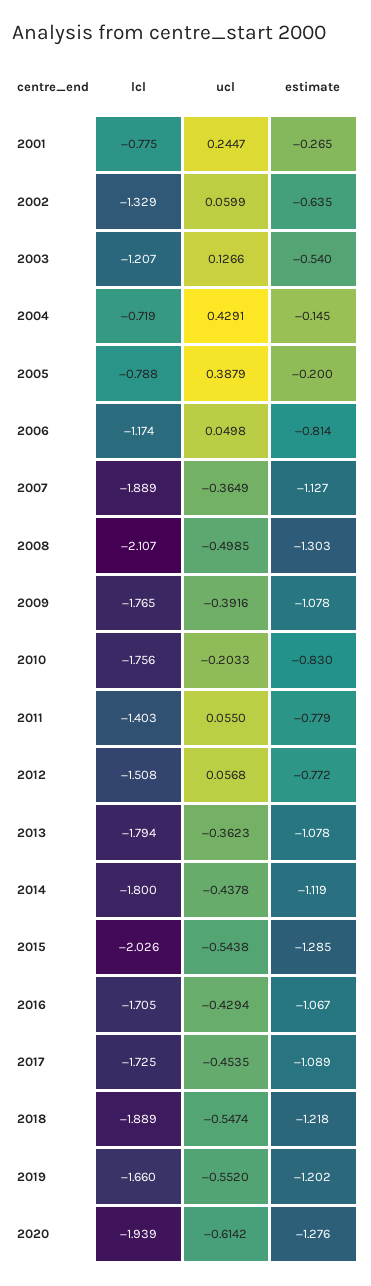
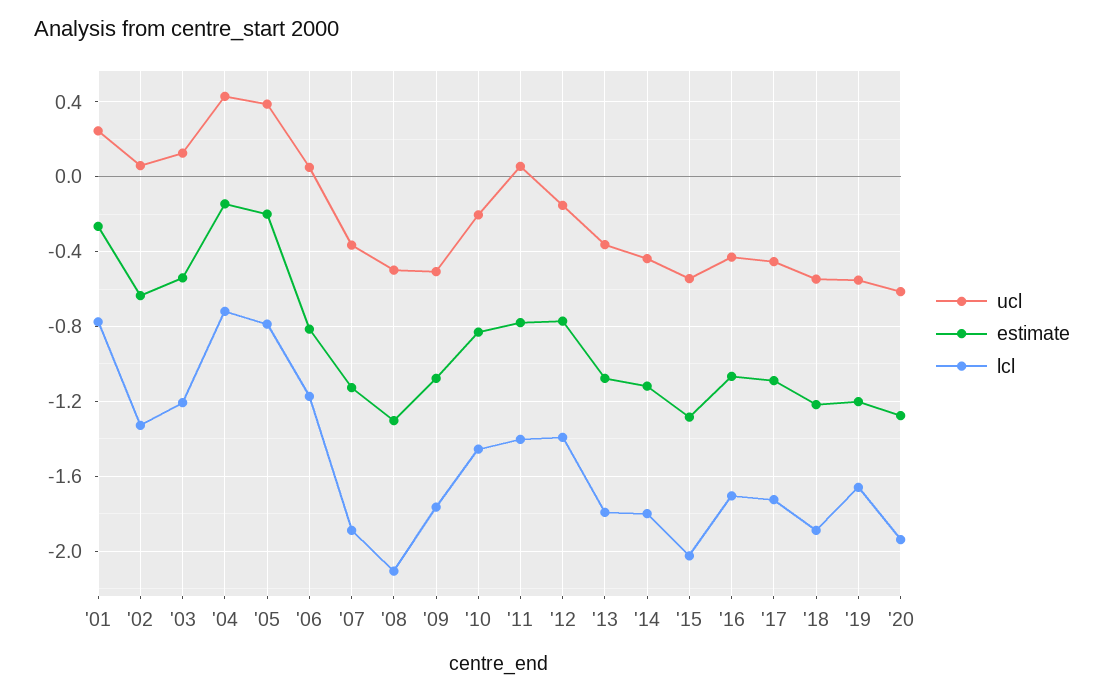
  {
    "lcl": {
      "2001": -0.775,
      "2002": -1.329,
      "2003": -1.207,
      "2004": -0.719,
      "2005": -0.788,
      "2006": -1.174,
      "2007": -1.889,
      "2008": -2.107,
      "2009": -1.765,
-     "2010": -1.756,
+     "2010": -1.45,
      "2011": -1.403,
-     "2012": -1.508,
+     "2012": -1.4,
      "2013": -1.794,
      "2014": -1.8,
      "2015": -2.026,
      "2016": -1.705,
      "2017": -1.725,
      "2018": -1.889,
      "2019": -1.66,
      "2020": -1.939
    },
    "ucl": {
      "2001": 0.2447,
      "2002": 0.0599,
      "2003": 0.1266,
      "2004": 0.4291,
      "2005": 0.3879,
      "2006": 0.0498,
      "2007": -0.3649,
      "2008": -0.4985,
-     "2009": -0.3916,
+     "2009": -0.5,
      "2010": -0.2033,
      "2011": 0.055,
-     "2012": 0.0568,
+     "2012": -0.15,
      "2013": -0.3623,
      "2014": -0.4378,
      "2015": -0.5438,
      "2016": -0.4294,
      "2017": -0.4535,
      "2018": -0.5474,
      "2019": -0.552,
      "2020": -0.6142
    },
    "estimate": {
      "2001": -0.265,
      "2002": -0.635,
      "2003": -0.54,
      "2004": -0.145,
      "2005": -0.2,
      "2006": -0.814,
      "2007": -1.127,
      "2008": -1.303,
      "2009": -1.078,
      "2010": -0.83,
      "2011": -0.779,
      "2012": -0.772,
      "2013": -1.078,
      "2014": -1.119,
      "2015": -1.285,
      "2016": -1.067,
      "2017": -1.089,
      "2018": -1.218,
      "2019": -1.202,
      "2020": -1.276
    }
  }

